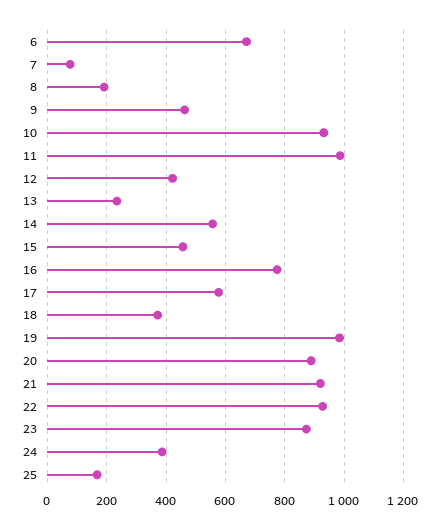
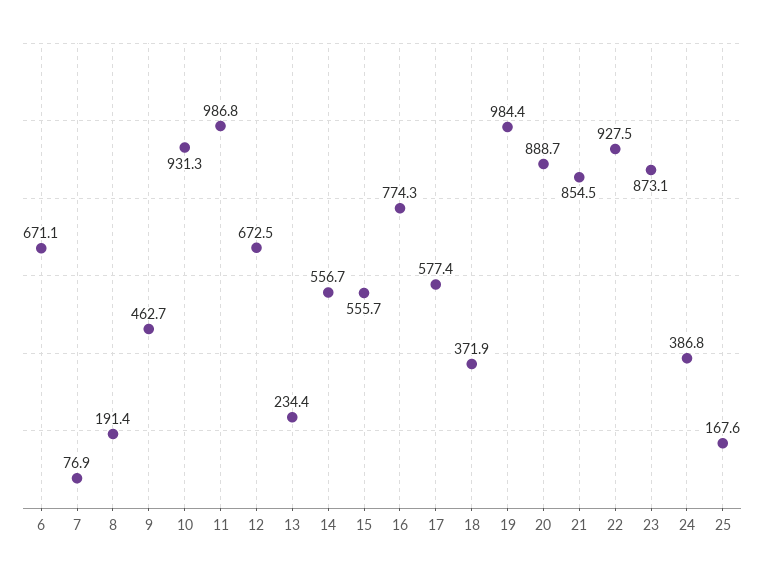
  {
    "6": 671.1,
    "7": 76.9,
    "8": 191.4,
    "9": 462.7,
    "10": 931.3,
    "11": 986.8,
-   "12": 425,
+   "12": 672.5,
    "13": 234.4,
    "14": 556.7,
-   "15": 450,
+   "15": 555.7,
    "16": 774.3,
    "17": 577.4,
    "18": 371.9,
    "19": 984.4,
    "20": 888.7,
-   "21": 925,
+   "21": 854.5,
    "22": 927.5,
    "23": 873.1,
    "24": 386.8,
    "25": 167.6
  }

